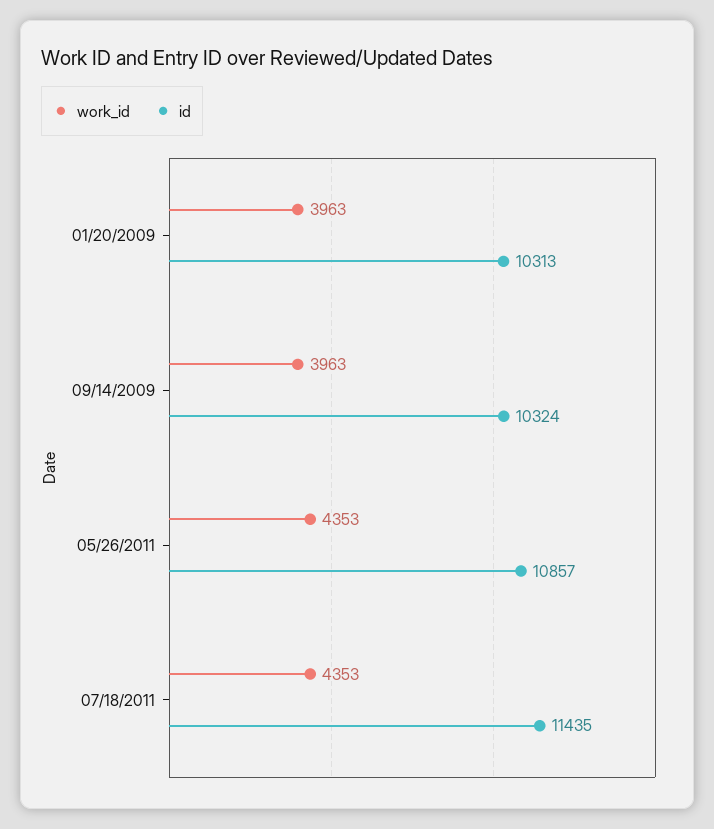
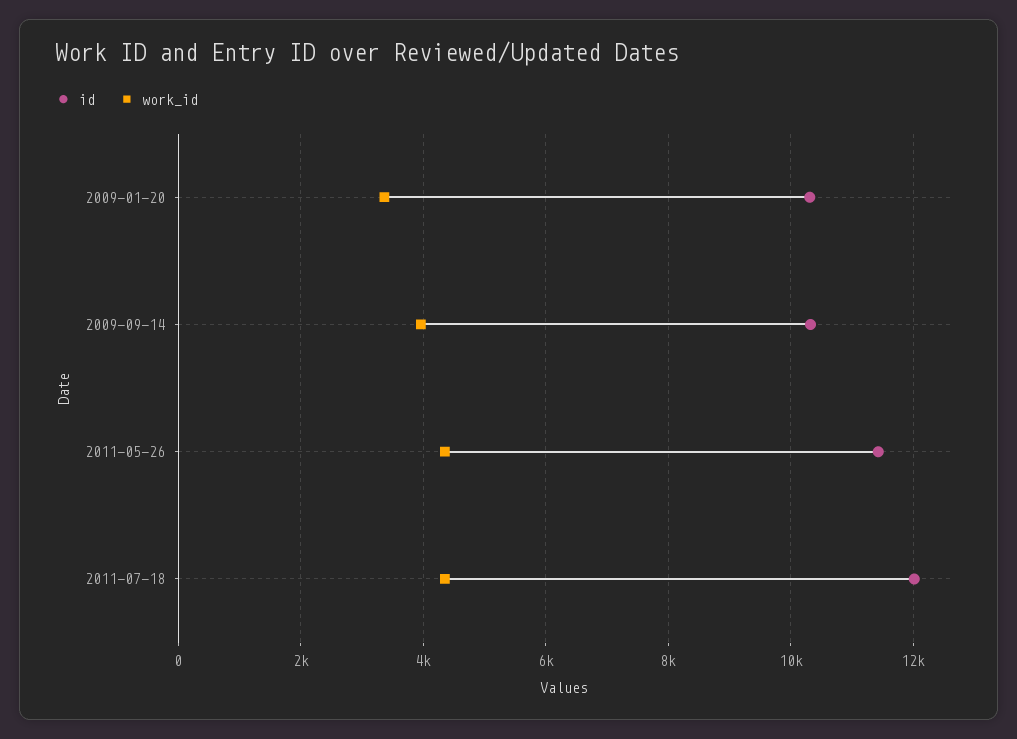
  {
    "work_id": {
-     "01/20/2009": 3963,
+     "01/20/2009": 3400,
      "09/14/2009": 3963,
      "05/26/2011": 4353,
      "07/18/2011": 4353
    },
    "id": {
      "01/20/2009": 10313,
      "09/14/2009": 10324,
-     "05/26/2011": 10857,
+     "05/26/2011": 11400,
-     "07/18/2011": 11435
+     "07/18/2011": 12000
    }
  }

